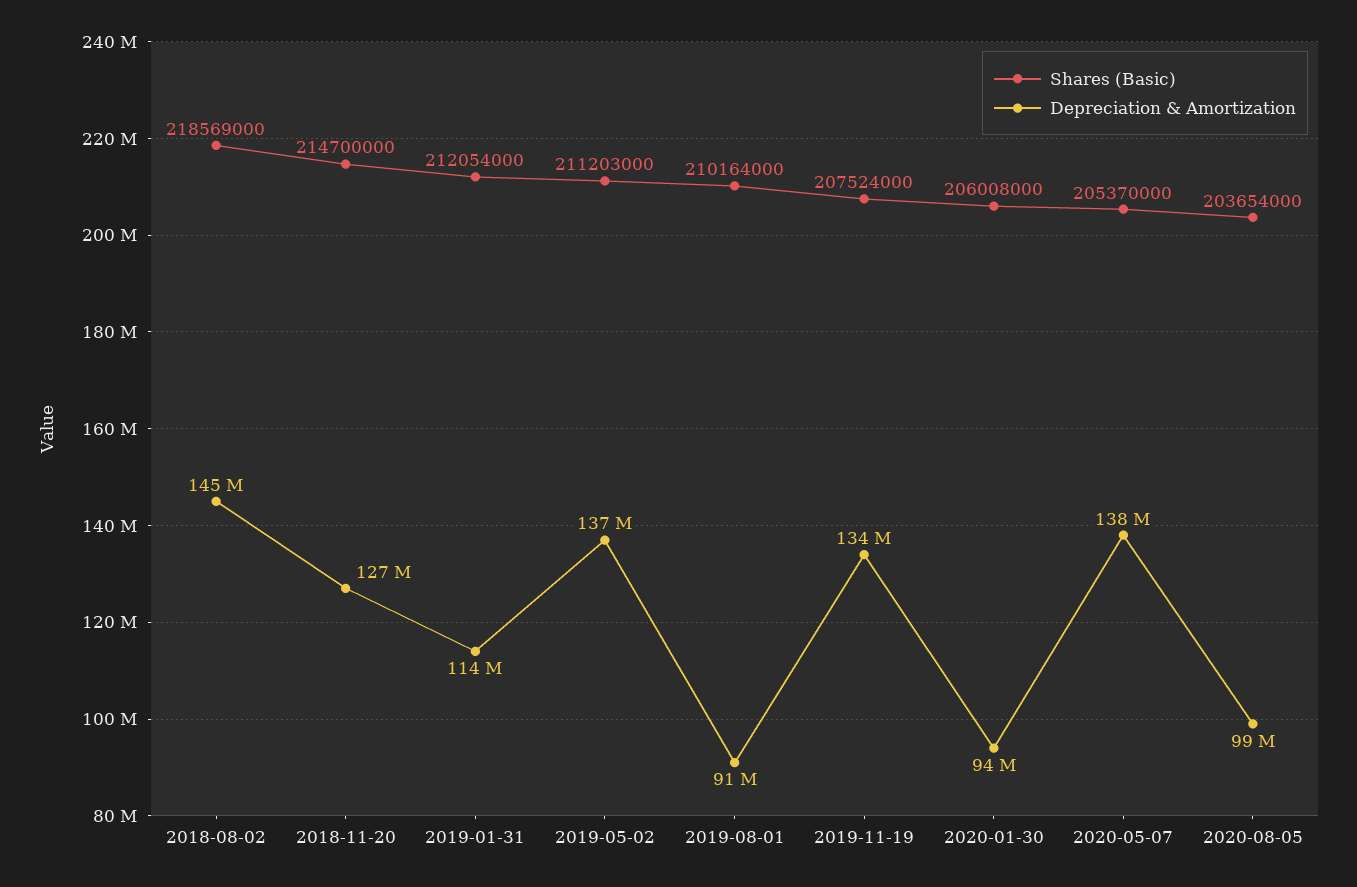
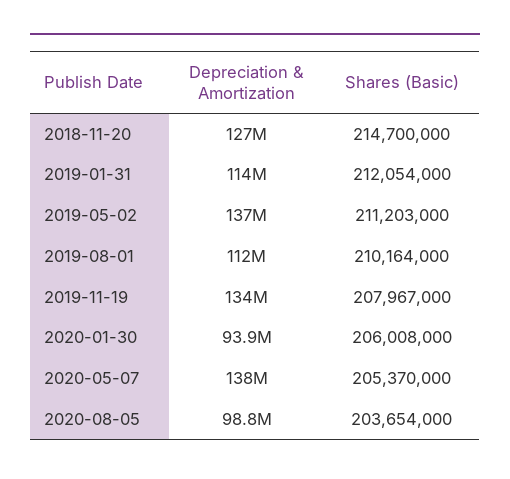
  {
    "Shares (Basic)": {
-     "2018-08-02": 218569000,
      "2018-11-20": 214700000,
      "2019-01-31": 212054000,
      "2019-05-02": 211203000,
      "2019-08-01": 210164000,
-     "2019-11-19": 207524000,
+     "2019-11-19": 207967000,
      "2020-01-30": 206008000,
      "2020-05-07": 205370000,
      "2020-08-05": 203654000
    },
    "Depreciation & Amortization": {
-     "2018-08-02": 145000000,
      "2018-11-20": 127000000,
      "2019-01-31": 114000000,
      "2019-05-02": 137000000,
-     "2019-08-01": 91000000,
+     "2019-08-01": 112000000,
      "2019-11-19": 134000000,
      "2020-01-30": 93900000,
      "2020-05-07": 138000000,
      "2020-08-05": 98800000
    }
  }

